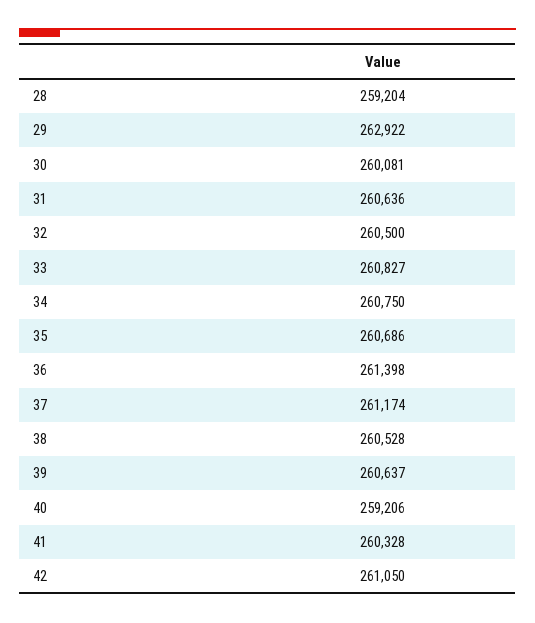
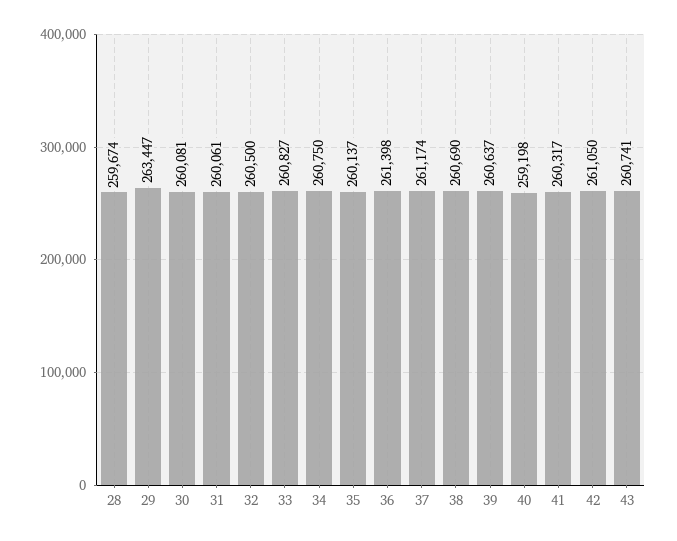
  {
-   "28": 259204,
+   "28": 259674,
-   "29": 262922,
+   "29": 263447,
    "30": 260081,
-   "31": 260636,
+   "31": 260061,
    "32": 260500,
    "33": 260827,
    "34": 260750,
-   "35": 260686,
+   "35": 260137,
    "36": 261398,
    "37": 261174,
-   "38": 260528,
+   "38": 260690,
    "39": 260637,
-   "40": 259206,
+   "40": 259198,
-   "41": 260328,
+   "41": 260317,
-   "42": 261050
+   "42": 261050,
+   "43": 260741
  }

